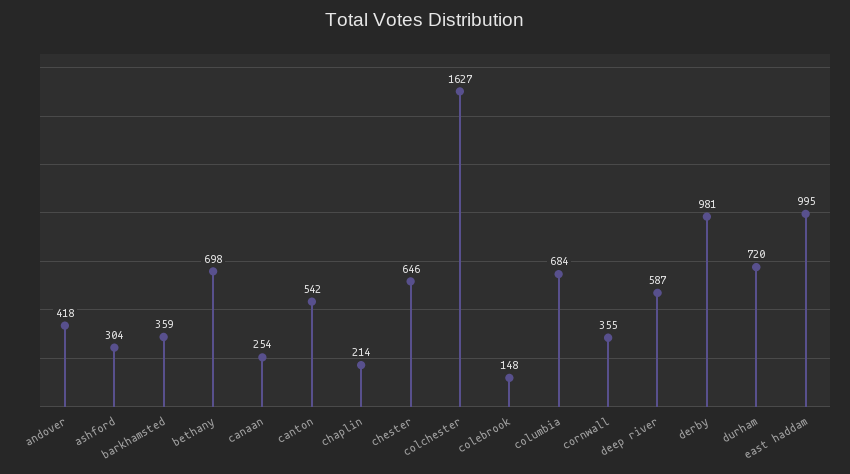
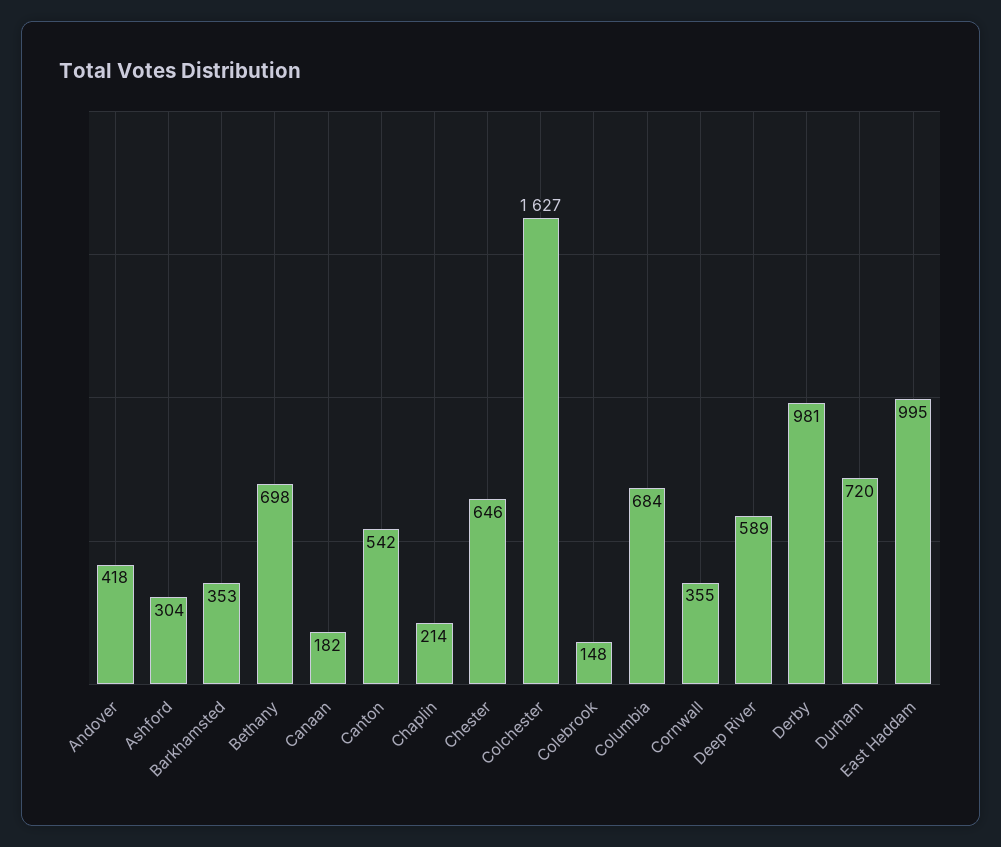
  {
    "andover": 418,
    "ashford": 304,
-   "barkhamsted": 359,
+   "barkhamsted": 353,
    "bethany": 698,
-   "canaan": 254,
+   "canaan": 182,
    "canton": 542,
    "chaplin": 214,
    "chester": 646,
    "colchester": 1627,
    "colebrook": 148,
    "columbia": 684,
    "cornwall": 355,
-   "deep river": 587,
+   "deep river": 589,
    "derby": 981,
    "durham": 720,
    "east haddam": 995
  }

